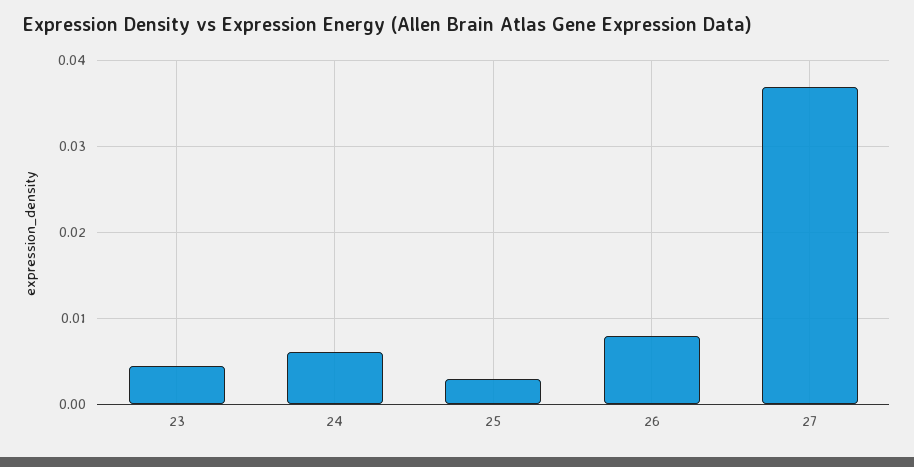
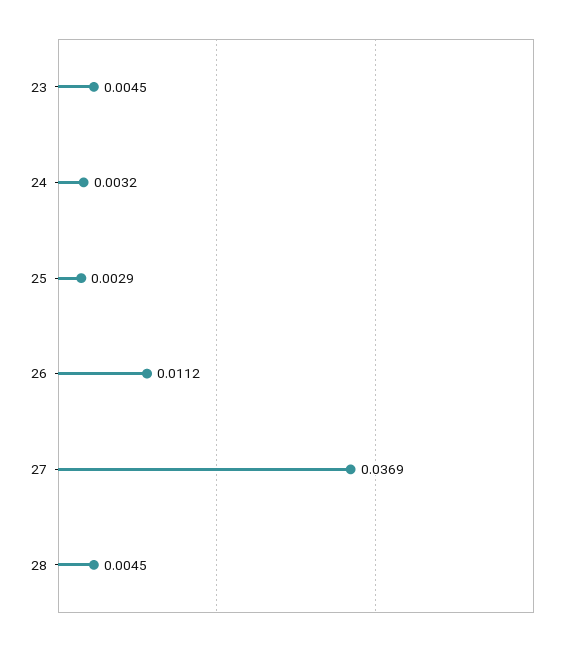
  {
    "23": 0.0045,
-   "24": 0.006,
+   "24": 0.0032,
    "25": 0.0029,
-   "26": 0.008,
+   "26": 0.0112,
-   "27": 0.0369
+   "27": 0.0369,
+   "28": 0.0045
  }

